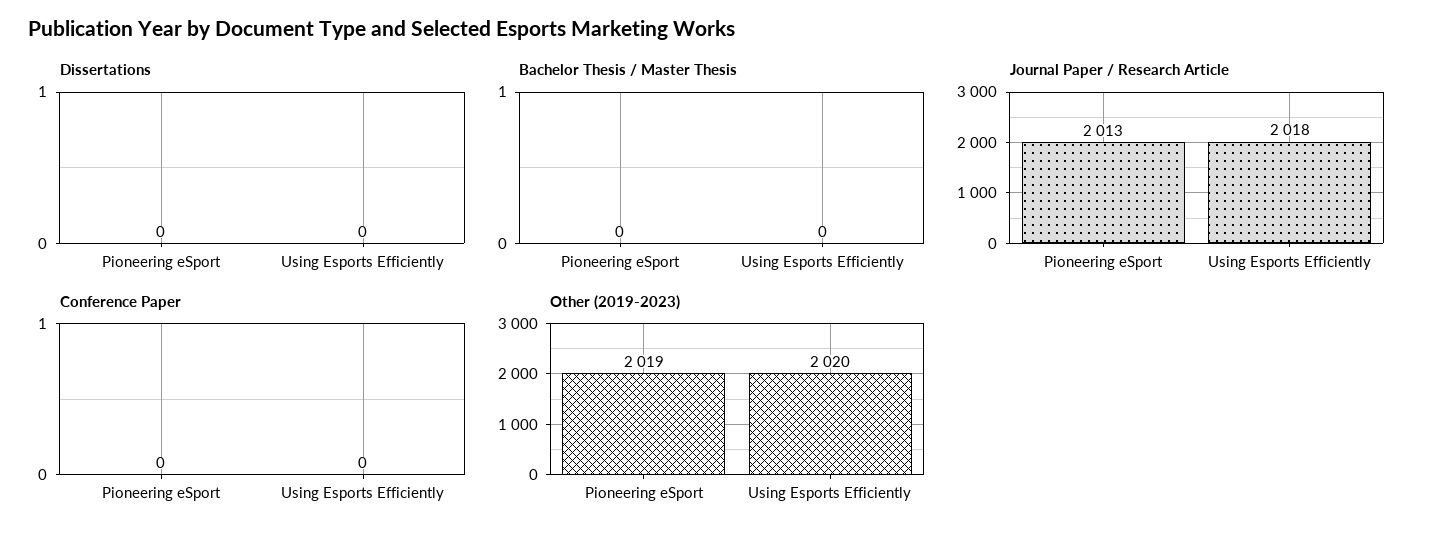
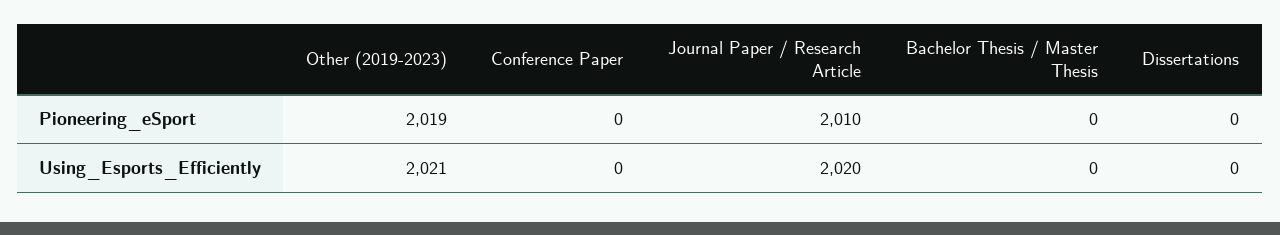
  {
    "Dissertations": {
      "Pioneering eSport": 0,
      "Using Esports Efficiently": 0
    },
    "Bachelor Thesis / Master Thesis": {
      "Pioneering eSport": 0,
      "Using Esports Efficiently": 0
    },
    "Journal Paper / Research Article": {
-     "Pioneering eSport": 2013,
+     "Pioneering eSport": 2010,
-     "Using Esports Efficiently": 2018
+     "Using Esports Efficiently": 2020
    },
    "Conference Paper": {
      "Pioneering eSport": 0,
      "Using Esports Efficiently": 0
    },
    "Other (2019-2023)": {
      "Pioneering eSport": 2019,
-     "Using Esports Efficiently": 2020
+     "Using Esports Efficiently": 2021
    }
  }

